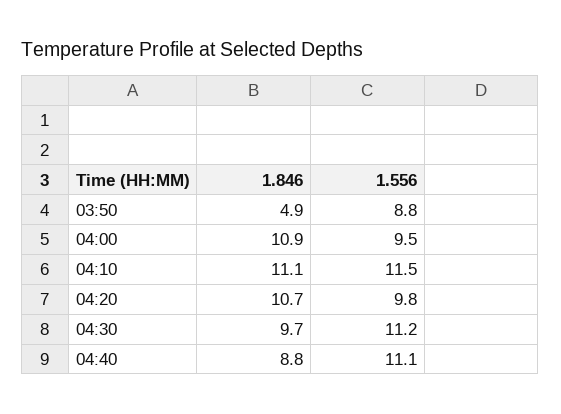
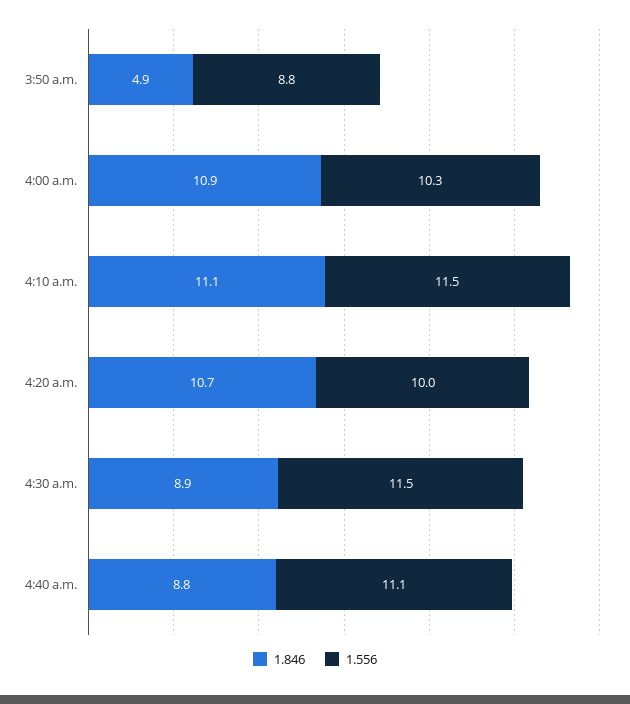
  {
    "1.846": {
      "03:50": 4.9,
      "04:00": 10.9,
      "04:10": 11.1,
      "04:20": 10.7,
-     "04:30": 9.7,
+     "04:30": 8.9,
      "04:40": 8.8
    },
    "1.556": {
      "03:50": 8.8,
-     "04:00": 9.5,
+     "04:00": 10.3,
      "04:10": 11.5,
-     "04:20": 9.8,
+     "04:20": 10,
-     "04:30": 11.2,
+     "04:30": 11.5,
      "04:40": 11.1
    }
  }

